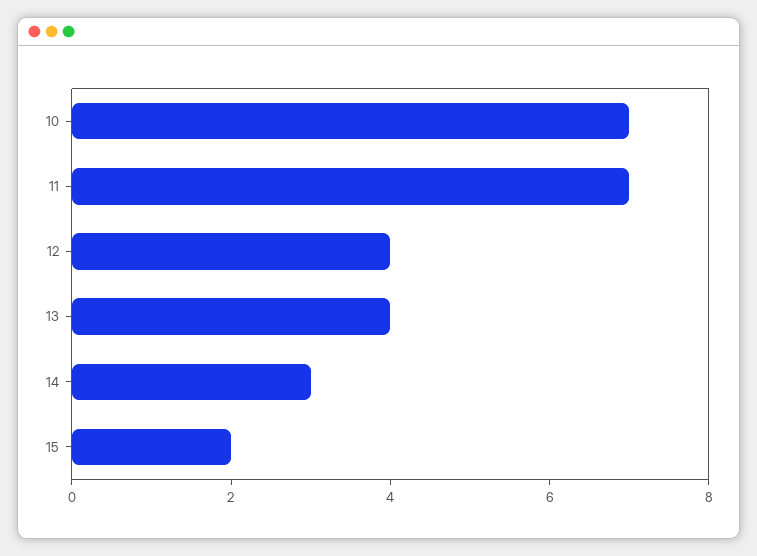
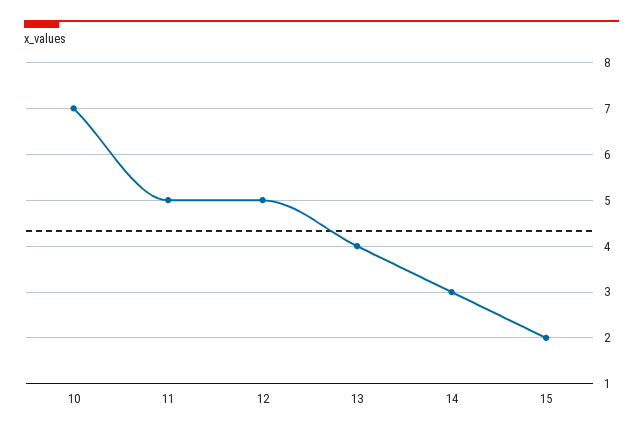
  {
    "10": 7,
-   "11": 7,
+   "11": 5,
-   "12": 4,
+   "12": 5,
    "13": 4,
    "14": 3,
    "15": 2
  }

